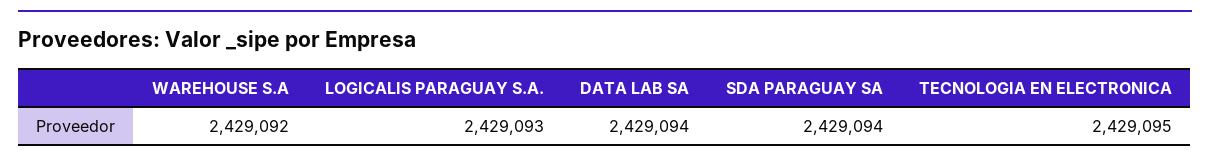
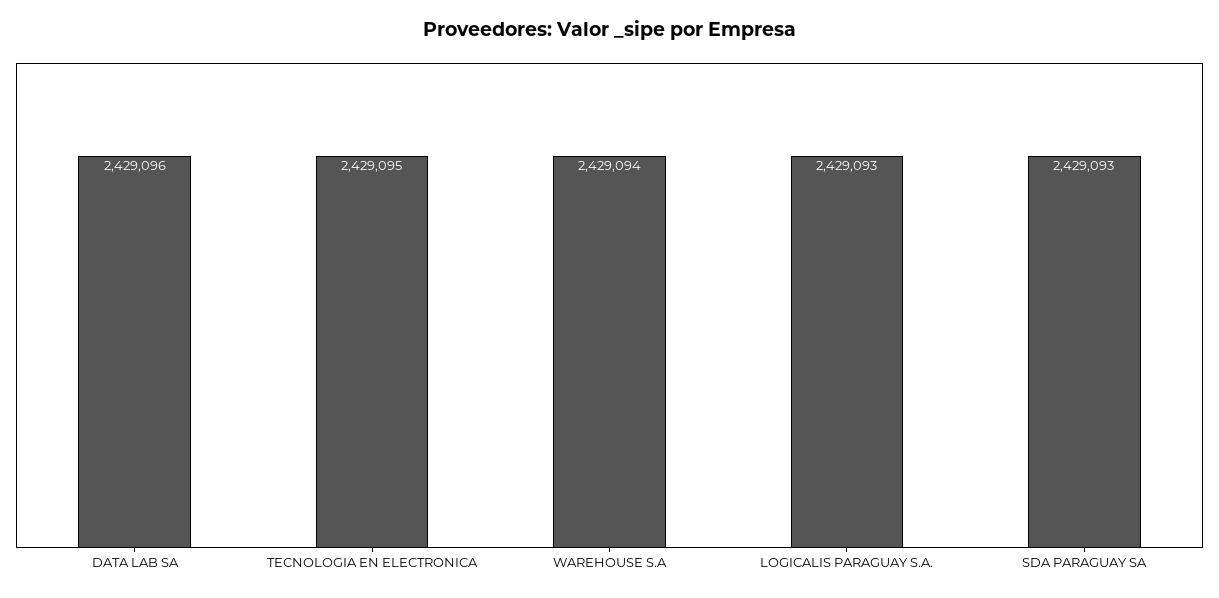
  {
-   "WAREHOUSE S.A": 2429092,
+   "WAREHOUSE S.A": 2429094,
    "LOGICALIS PARAGUAY S.A.": 2429093,
-   "DATA LAB SA": 2429094,
+   "DATA LAB SA": 2429096,
-   "SDA PARAGUAY SA": 2429094,
+   "SDA PARAGUAY SA": 2429093,
    "TECNOLOGIA EN ELECTRONICA": 2429095
  }

